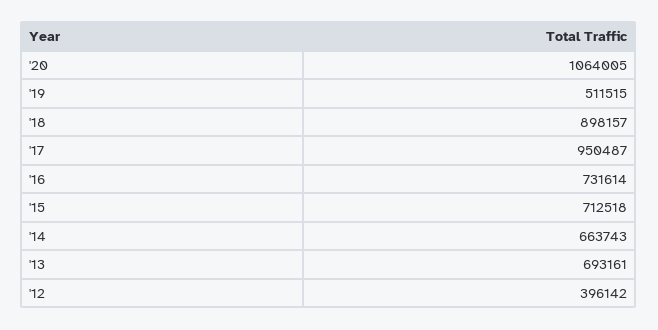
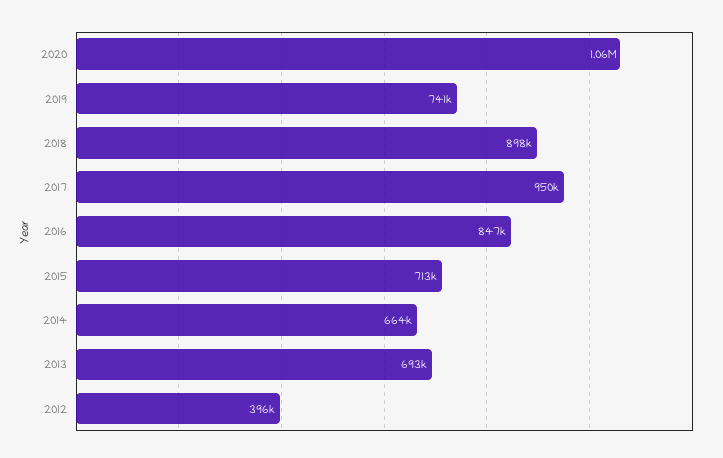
  {
    "'20": 1064005,
-   "'19": 511515,
+   "'19": 741000,
    "'18": 898157,
    "'17": 950487,
-   "'16": 731614,
+   "'16": 847000,
    "'15": 712518,
    "'14": 663743,
    "'13": 693161,
    "'12": 396142
  }

